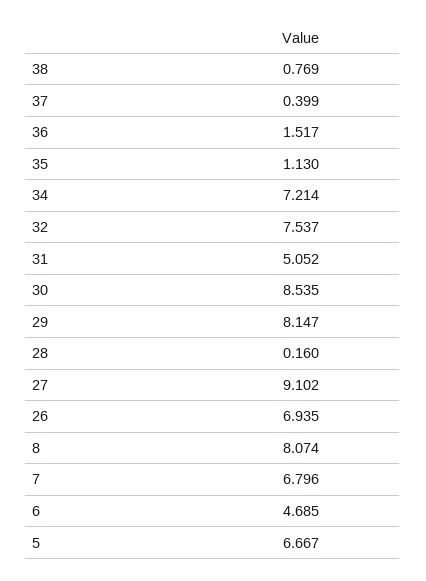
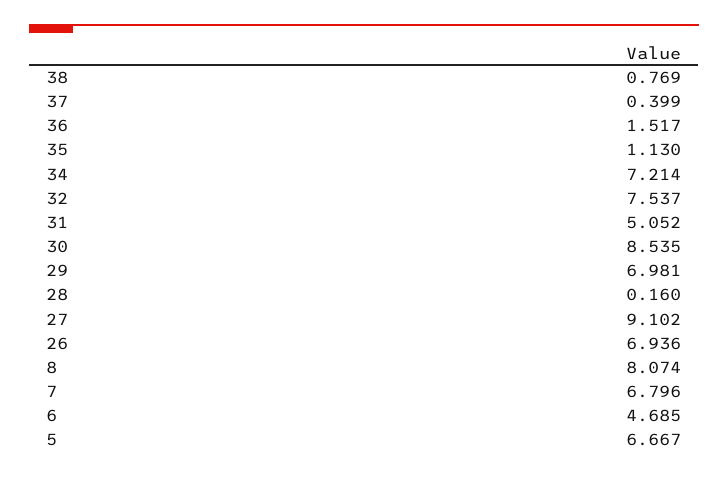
  {
    "38": 0.769,
    "37": 0.399,
    "36": 1.517,
    "35": 1.13,
    "34": 7.214,
    "32": 7.537,
    "31": 5.052,
    "30": 8.535,
-   "29": 8.147,
+   "29": 6.981,
    "28": 0.16,
    "27": 9.102,
-   "26": 6.935,
+   "26": 6.936,
    "8": 8.074,
    "7": 6.796,
    "6": 4.685,
    "5": 6.667
  }

